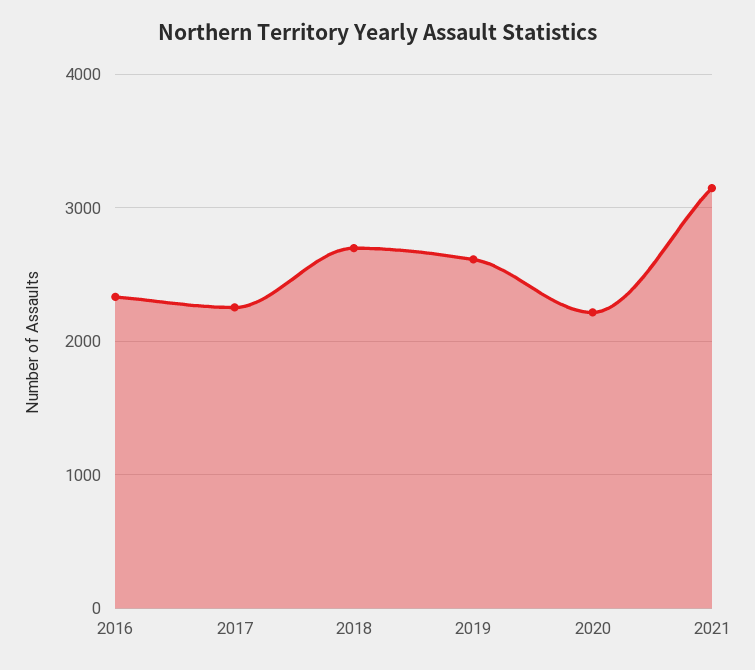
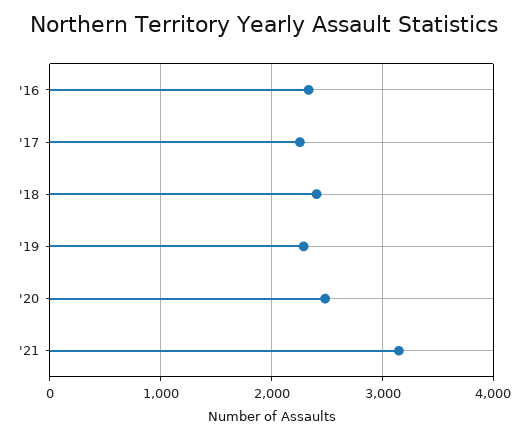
  {
    "2016": 2300,
    "2017": 2300,
-   "2018": 2700,
+   "2018": 2400,
-   "2019": 2600,
+   "2019": 2300,
-   "2020": 2200,
+   "2020": 2500,
    "2021": 3100
  }

